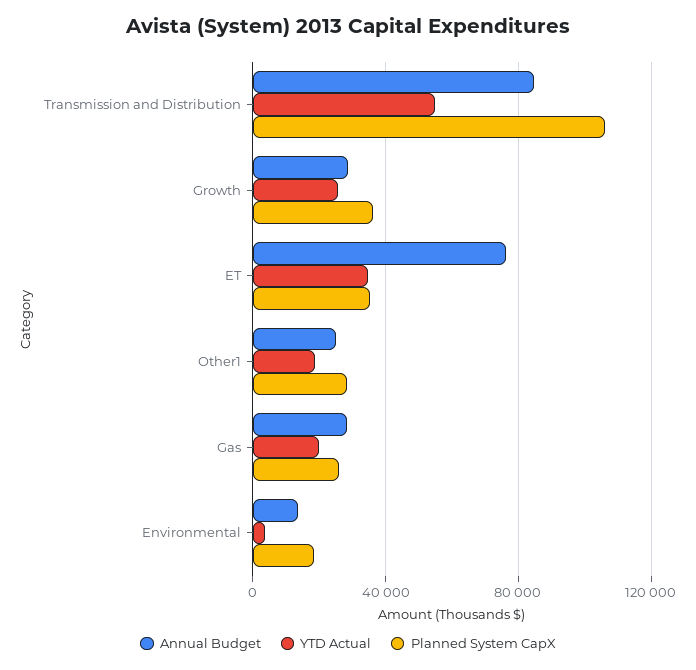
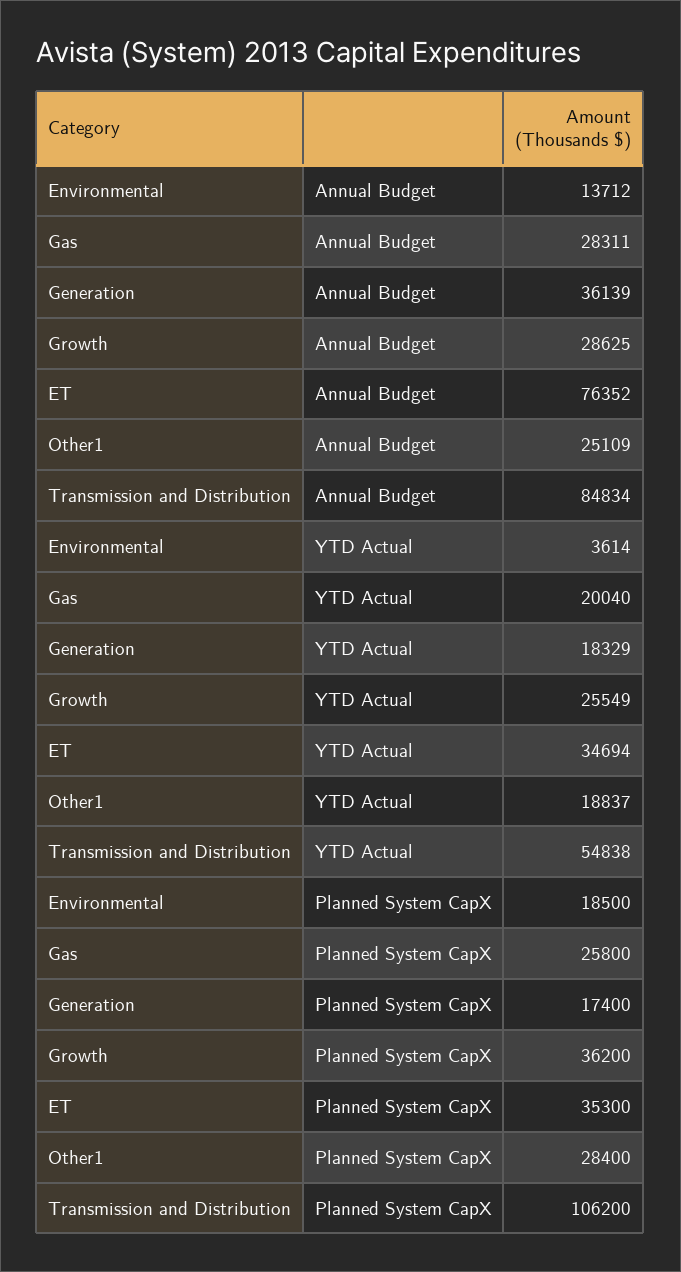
  {
    "Annual Budget": {
      "Transmission and Distribution": 84834,
      "Growth": 28625,
      "ET": 76352,
      "Other1": 25109,
      "Gas": 28311,
-     "Environmental": 13712
+     "Environmental": 13712,
+     "Generation": 36139
    },
    "YTD Actual": {
      "Transmission and Distribution": 54838,
      "Growth": 25549,
      "ET": 34694,
      "Other1": 18837,
      "Gas": 20040,
-     "Environmental": 3614
+     "Environmental": 3614,
+     "Generation": 18329
    },
    "Planned System CapX": {
      "Transmission and Distribution": 106200,
      "Growth": 36200,
      "ET": 35300,
      "Other1": 28400,
      "Gas": 25800,
-     "Environmental": 18500
+     "Environmental": 18500,
+     "Generation": 17400
    }
  }

